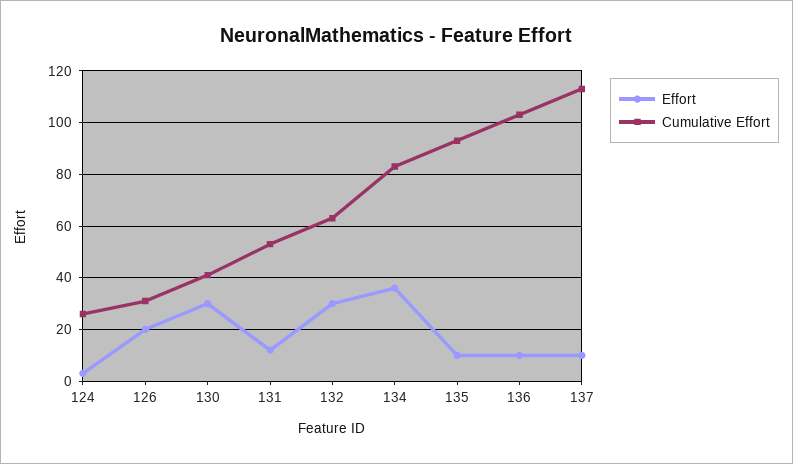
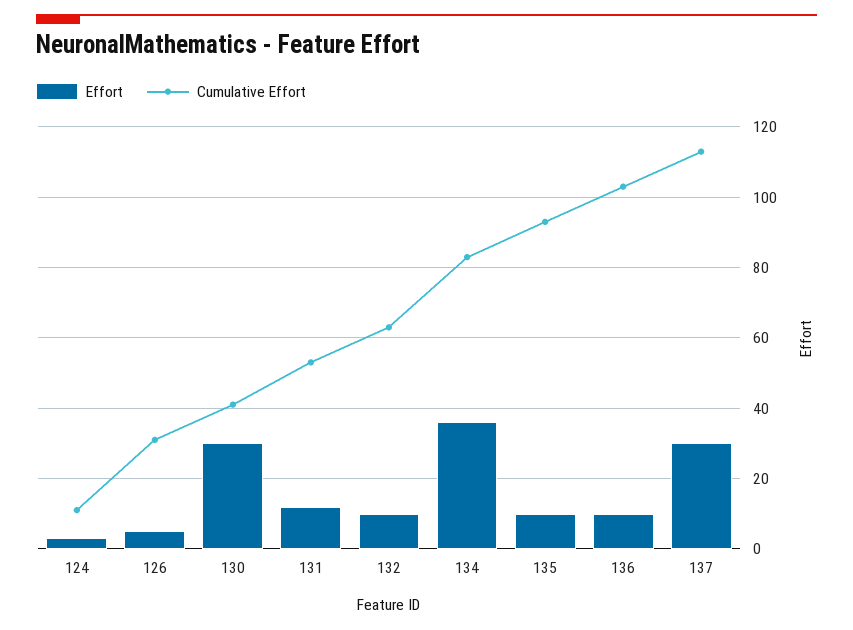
  {
    "Effort": {
      "124": 5,
-     "126": 20,
+     "126": 5,
      "130": 30,
      "131": 10,
-     "132": 30,
+     "132": 10,
      "134": 35,
      "135": 10,
      "136": 10,
-     "137": 10
+     "137": 30
    },
    "Cumulative Effort": {
-     "124": 25,
+     "124": 10,
      "126": 30,
      "130": 40,
      "131": 55,
      "132": 65,
      "134": 85,
      "135": 95,
      "136": 105,
      "137": 115
    }
  }

